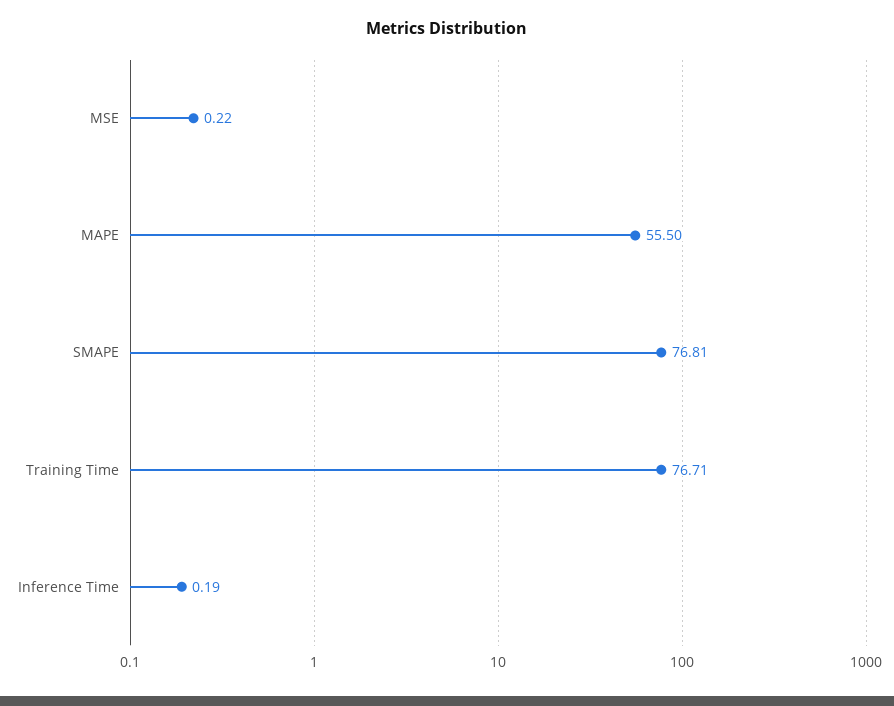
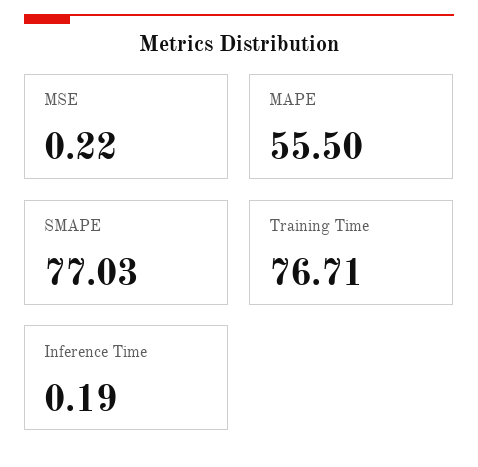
  {
    "MSE": 0.22,
    "MAPE": 55.5,
-   "SMAPE": 76.81,
+   "SMAPE": 77.03,
    "Training Time": 76.71,
    "Inference Time": 0.19
  }

